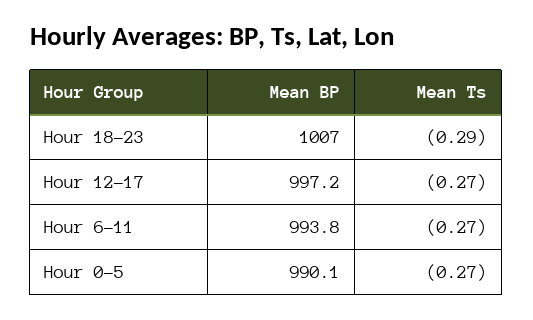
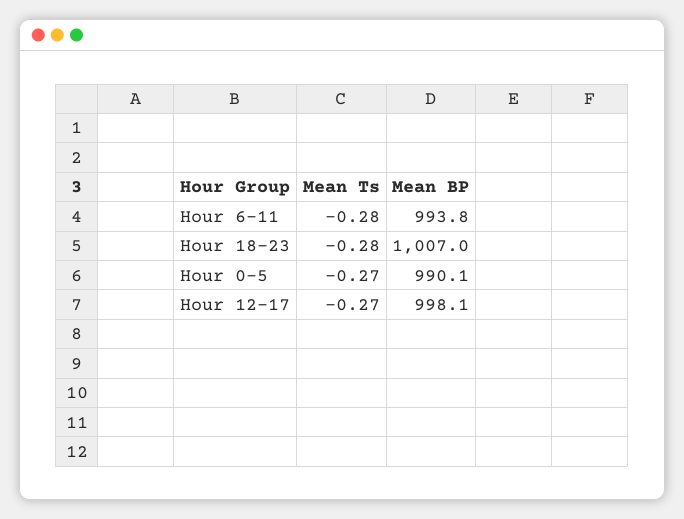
  {
    "Mean BP": {
      "Hour 18-23": 1007,
-     "Hour 12-17": 997.2,
+     "Hour 12-17": 998.1,
      "Hour 6-11": 993.8,
      "Hour 0-5": 990.1
    },
    "Mean Ts": {
-     "Hour 18-23": -0.29,
+     "Hour 18-23": -0.28,
      "Hour 12-17": -0.27,
-     "Hour 6-11": -0.27,
+     "Hour 6-11": -0.28,
      "Hour 0-5": -0.27
    }
  }

